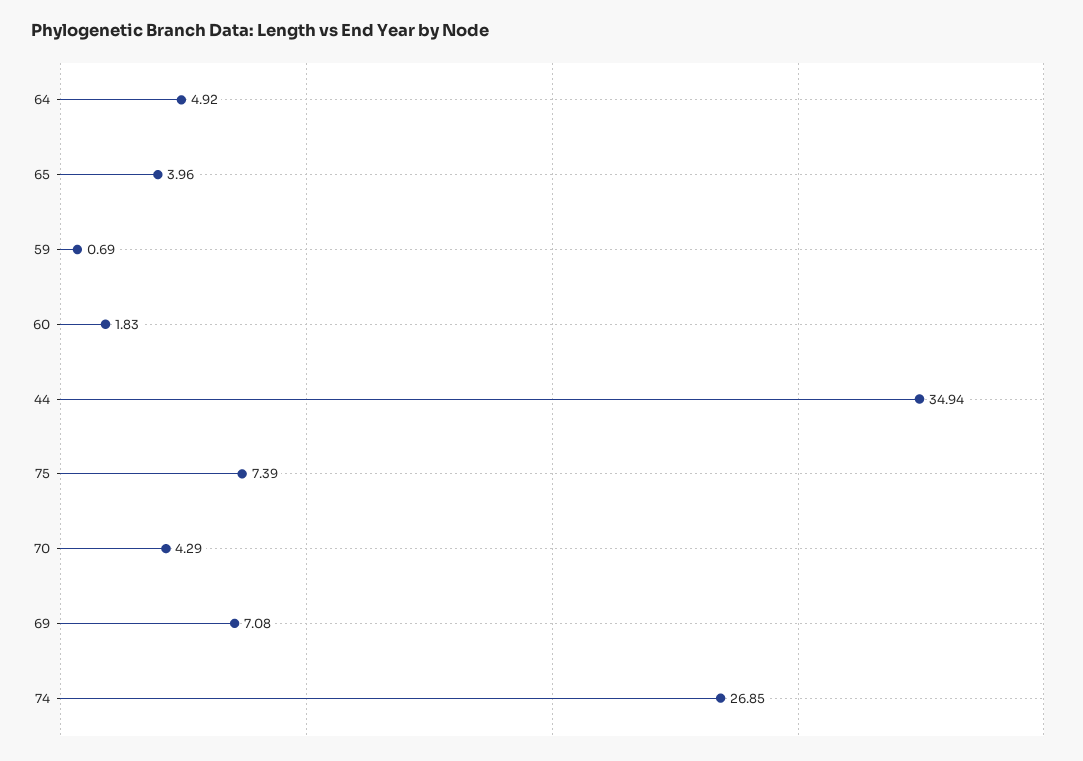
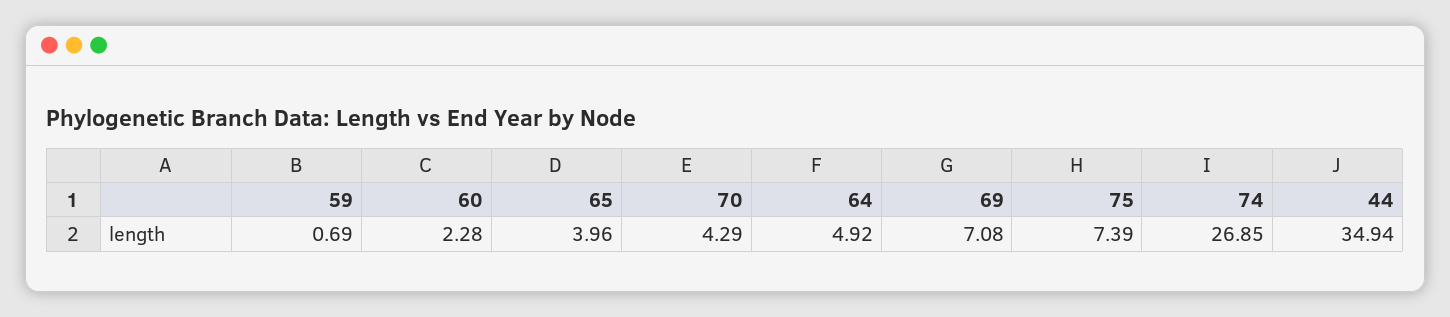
  {
    "64": 4.92,
    "65": 3.96,
    "59": 0.69,
-   "60": 1.83,
+   "60": 2.28,
    "44": 34.94,
    "75": 7.39,
    "70": 4.29,
    "69": 7.08,
    "74": 26.85
  }

